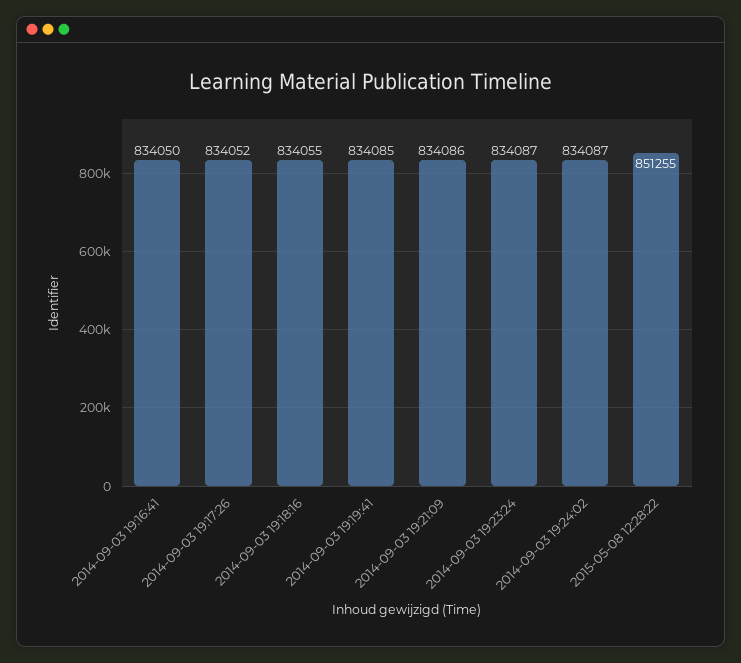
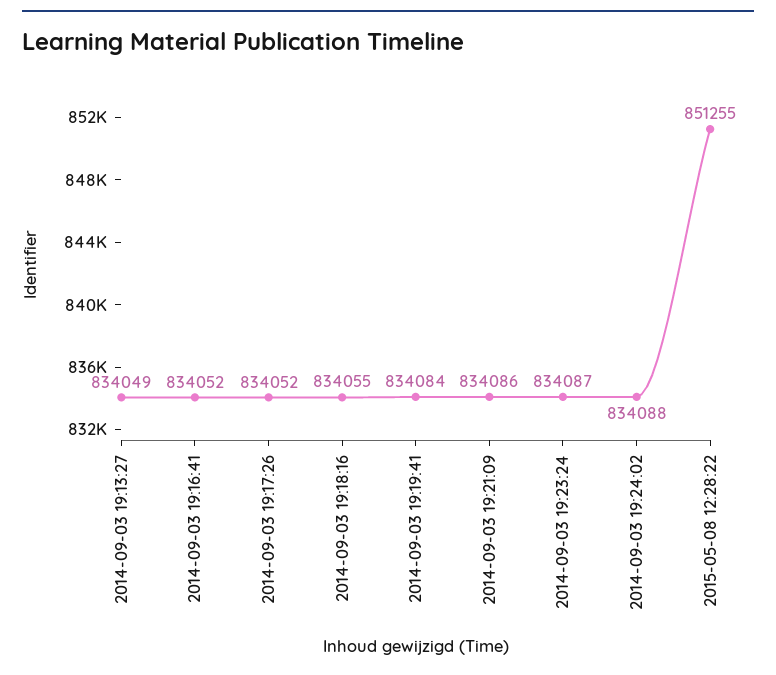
  {
-   "2014-09-03 19:16:41": 834050,
+   "2014-09-03 19:16:41": 834052,
    "2014-09-03 19:17:26": 834052,
    "2014-09-03 19:18:16": 834055,
-   "2014-09-03 19:19:41": 834085,
+   "2014-09-03 19:19:41": 834084,
    "2014-09-03 19:21:09": 834086,
    "2014-09-03 19:23:24": 834087,
-   "2014-09-03 19:24:02": 834087,
+   "2014-09-03 19:24:02": 834088,
-   "2015-05-08 12:28:22": 851255
+   "2015-05-08 12:28:22": 851255,
+   "2014-09-03 19:13:27": 834049
  }

